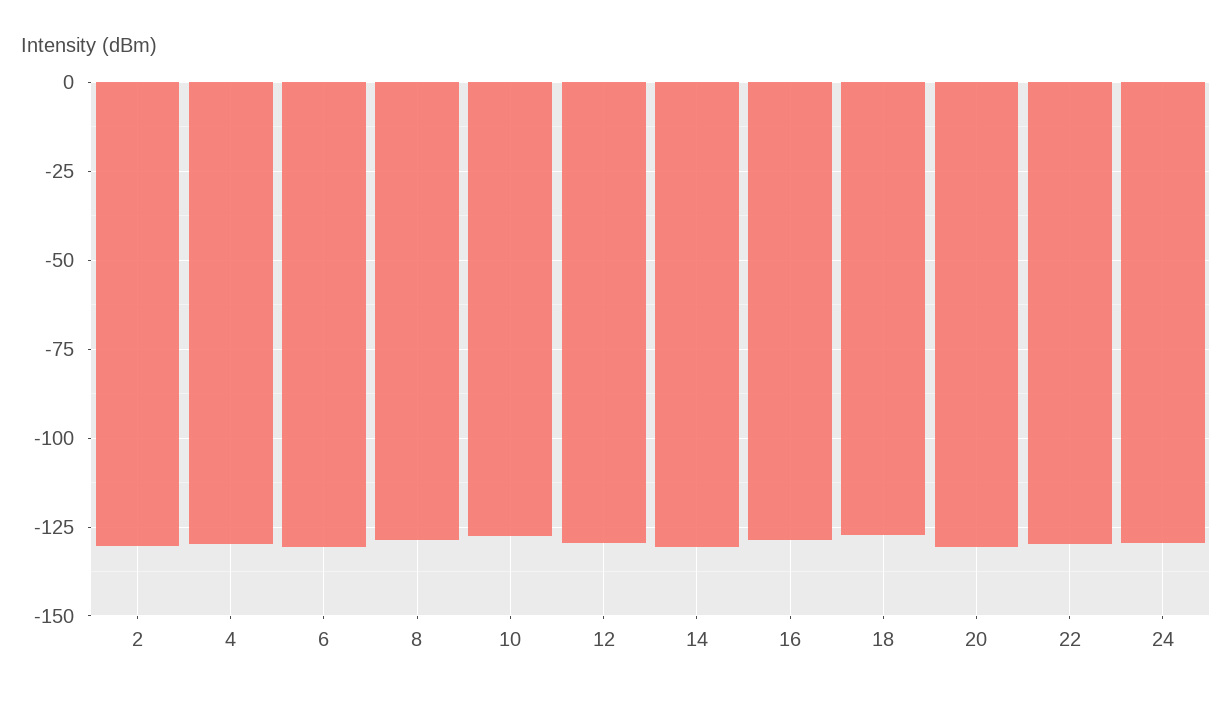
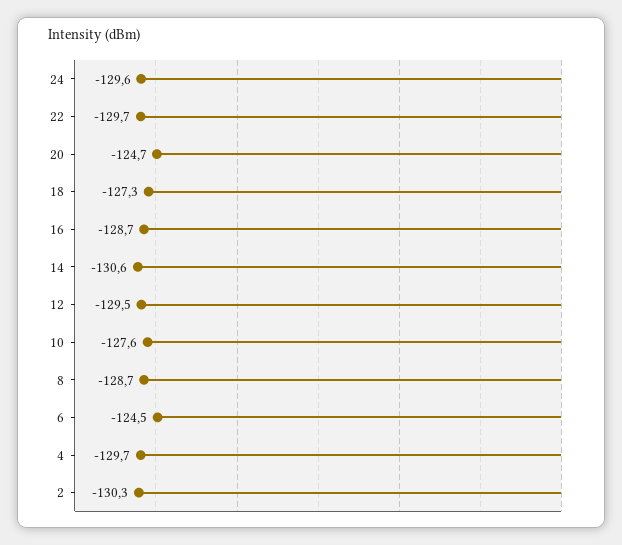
  {
    "2": -130.3,
    "4": -129.7,
-   "6": -130,
+   "6": -124.5,
    "8": -128.7,
    "10": -127.6,
    "12": -129.5,
    "14": -130.6,
    "16": -128.7,
    "18": -127.3,
-   "20": -130,
+   "20": -124.7,
    "22": -129.7,
    "24": -129.6
  }

